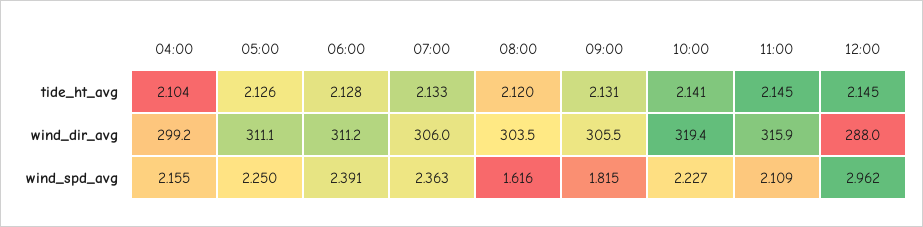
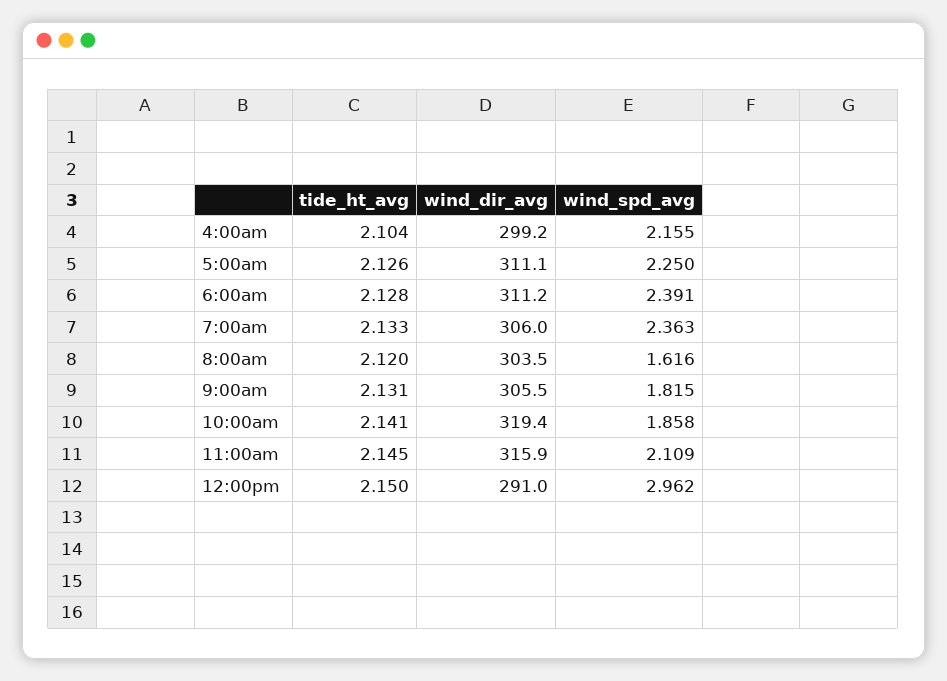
  {
    "04:00": {
      "tide_ht_avg": 2.104,
      "wind_dir_avg": 299.2,
      "wind_spd_avg": 2.155
    },
    "05:00": {
      "tide_ht_avg": 2.126,
      "wind_dir_avg": 311.1,
      "wind_spd_avg": 2.25
    },
    "06:00": {
      "tide_ht_avg": 2.128,
      "wind_dir_avg": 311.2,
      "wind_spd_avg": 2.391
    },
    "07:00": {
      "tide_ht_avg": 2.133,
      "wind_dir_avg": 306,
      "wind_spd_avg": 2.363
    },
    "08:00": {
      "tide_ht_avg": 2.12,
      "wind_dir_avg": 303.5,
      "wind_spd_avg": 1.616
    },
    "09:00": {
      "tide_ht_avg": 2.131,
      "wind_dir_avg": 305.5,
      "wind_spd_avg": 1.815
    },
    "10:00": {
      "tide_ht_avg": 2.141,
      "wind_dir_avg": 319.4,
-     "wind_spd_avg": 2.227
+     "wind_spd_avg": 1.858
    },
    "11:00": {
      "tide_ht_avg": 2.145,
      "wind_dir_avg": 315.9,
      "wind_spd_avg": 2.109
    },
    "12:00": {
-     "tide_ht_avg": 2.145,
+     "tide_ht_avg": 2.15,
-     "wind_dir_avg": 288,
+     "wind_dir_avg": 291,
      "wind_spd_avg": 2.962
    }
  }

